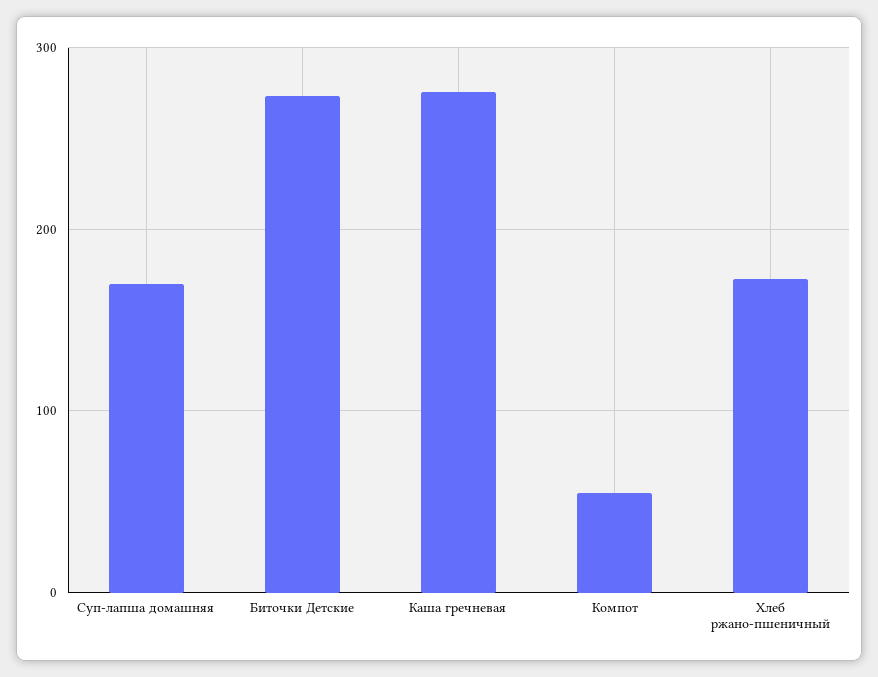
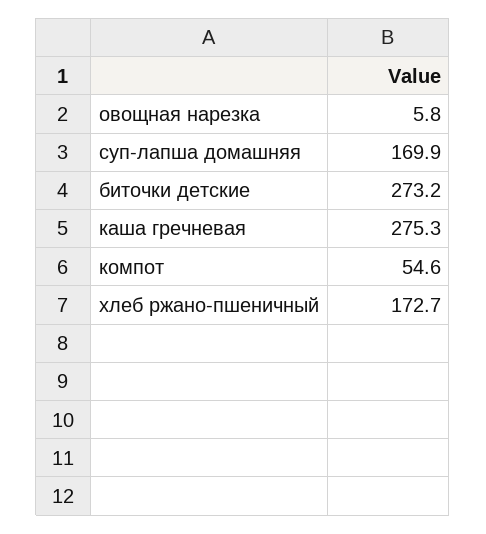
  {
    "Суп-лапша домашняя": 169.9,
    "Биточки Детские": 273.2,
    "Каша гречневая": 275.3,
    "Компот": 54.6,
-   "Хлеб ржано-пшеничный": 172.7
+   "Хлеб ржано-пшеничный": 172.7,
+   "овощная нарезка": 5.8
  }

